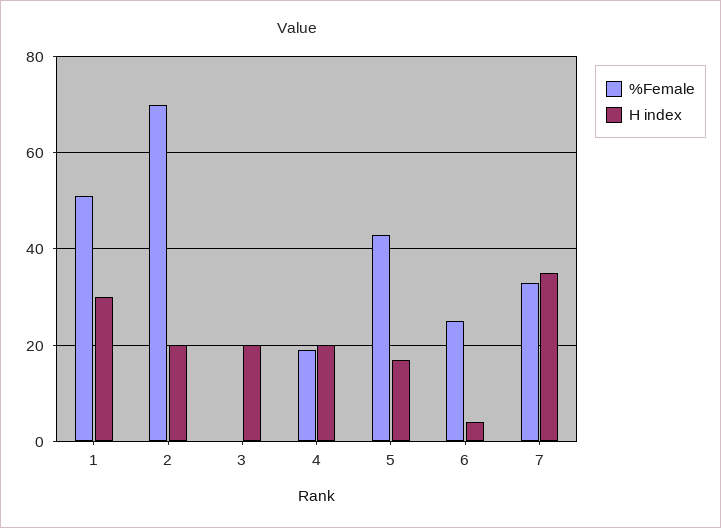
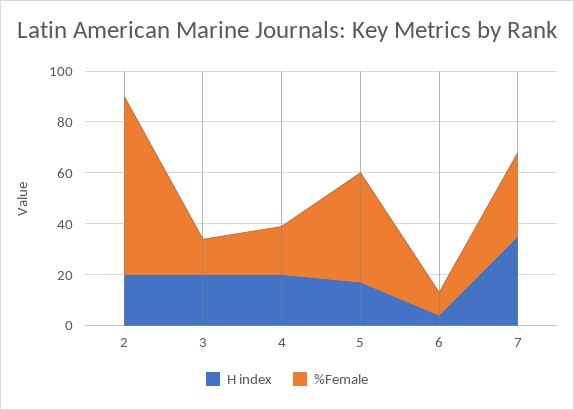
  {
    "%Female": {
-     "1": 50,
      "2": 70,
-     "3": 0,
+     "3": 15,
      "4": 20,
      "5": 45,
-     "6": 25,
+     "6": 10,
      "7": 35
    },
    "H index": {
-     "1": 30,
      "2": 20,
      "3": 20,
      "4": 20,
      "5": 15,
      "6": 5,
      "7": 35
    }
  }

